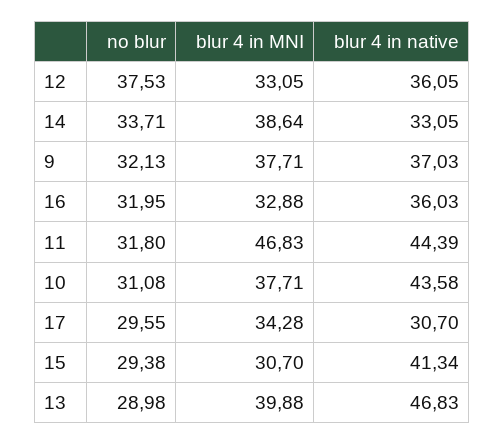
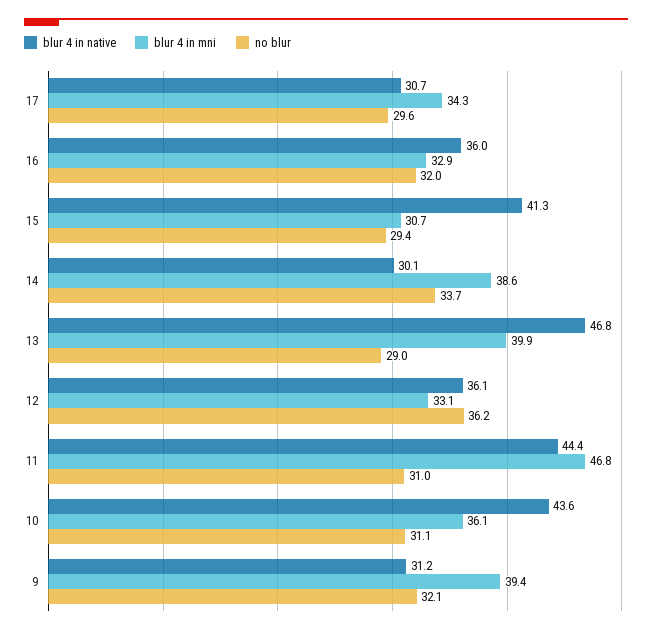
  {
    "no blur": {
-     "12": 37.53,
+     "12": 36.2,
      "14": 33.71,
      "9": 32.13,
      "16": 31.95,
-     "11": 31.8,
+     "11": 31,
      "10": 31.08,
      "17": 29.55,
      "15": 29.38,
      "13": 28.98
    },
    "blur 4 in MNI": {
      "12": 33.05,
      "14": 38.64,
-     "9": 37.71,
+     "9": 39.4,
      "16": 32.88,
      "11": 46.83,
-     "10": 37.71,
+     "10": 36.1,
      "17": 34.28,
      "15": 30.7,
      "13": 39.88
    },
    "blur 4 in native": {
      "12": 36.05,
-     "14": 33.05,
+     "14": 30.1,
-     "9": 37.03,
+     "9": 31.2,
      "16": 36.03,
      "11": 44.39,
      "10": 43.58,
      "17": 30.7,
      "15": 41.34,
      "13": 46.83
    }
  }

